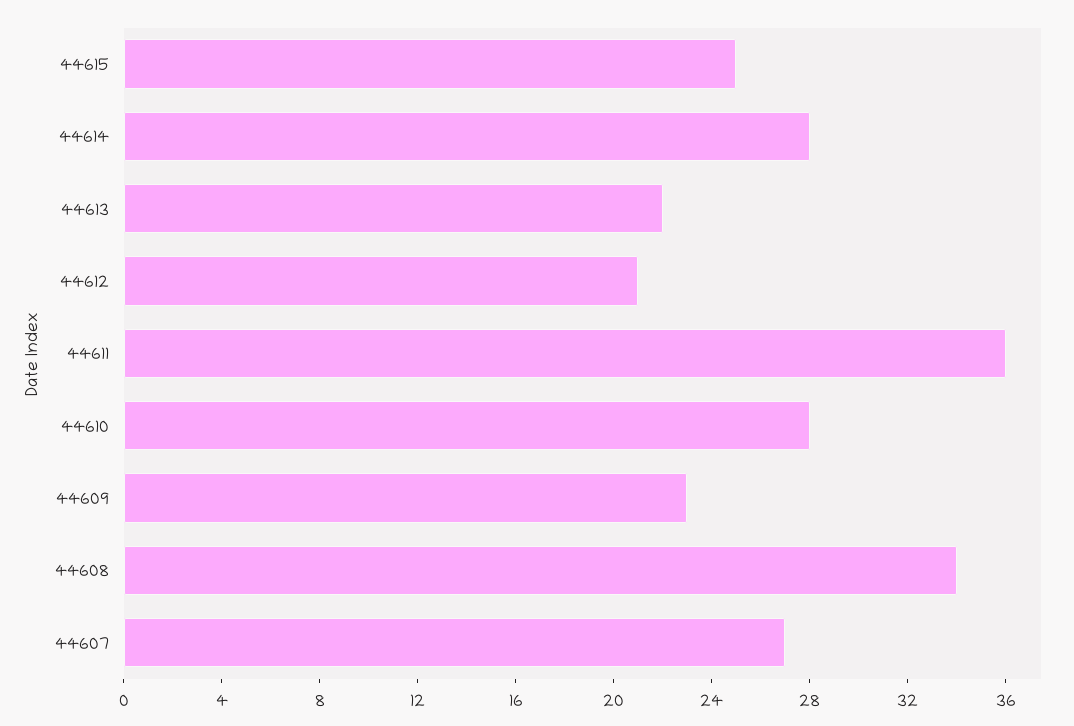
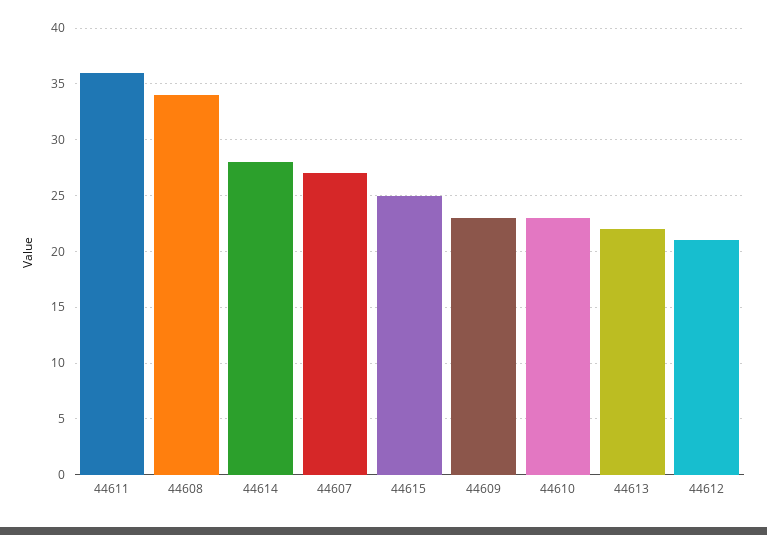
  {
    "44615": 25,
    "44614": 28,
    "44613": 22,
    "44612": 21,
    "44611": 36,
-   "44610": 28,
+   "44610": 23,
    "44609": 23,
    "44608": 34,
    "44607": 27
  }

